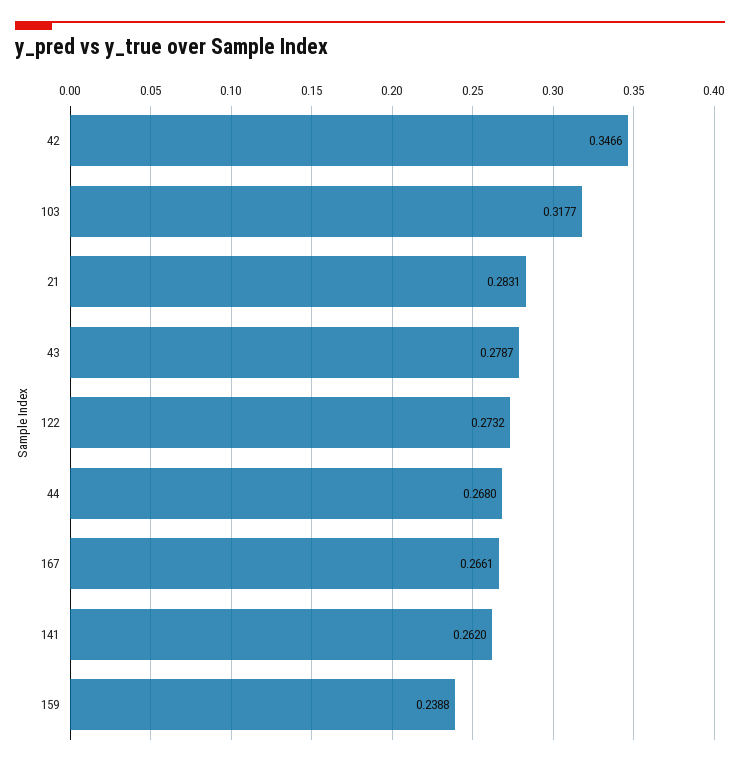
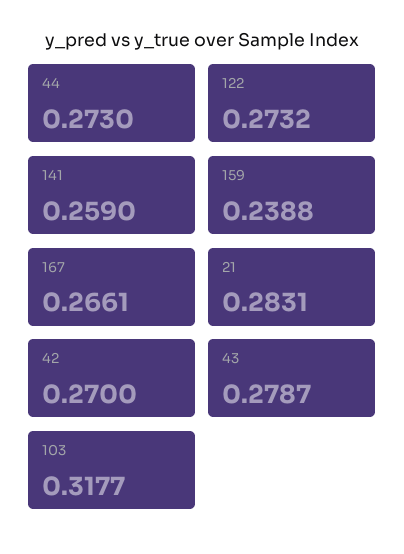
  {
-   "42": 0.3466,
+   "42": 0.27,
    "103": 0.3177,
    "21": 0.2831,
    "43": 0.2787,
    "122": 0.2732,
-   "44": 0.268,
+   "44": 0.273,
    "167": 0.2661,
-   "141": 0.262,
+   "141": 0.259,
    "159": 0.2388
  }

